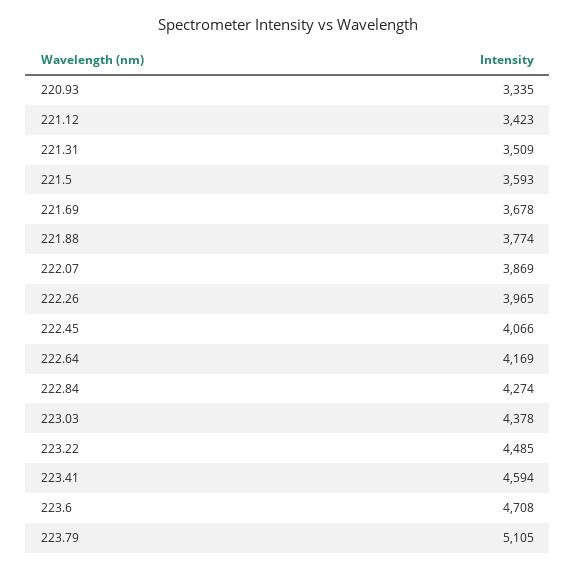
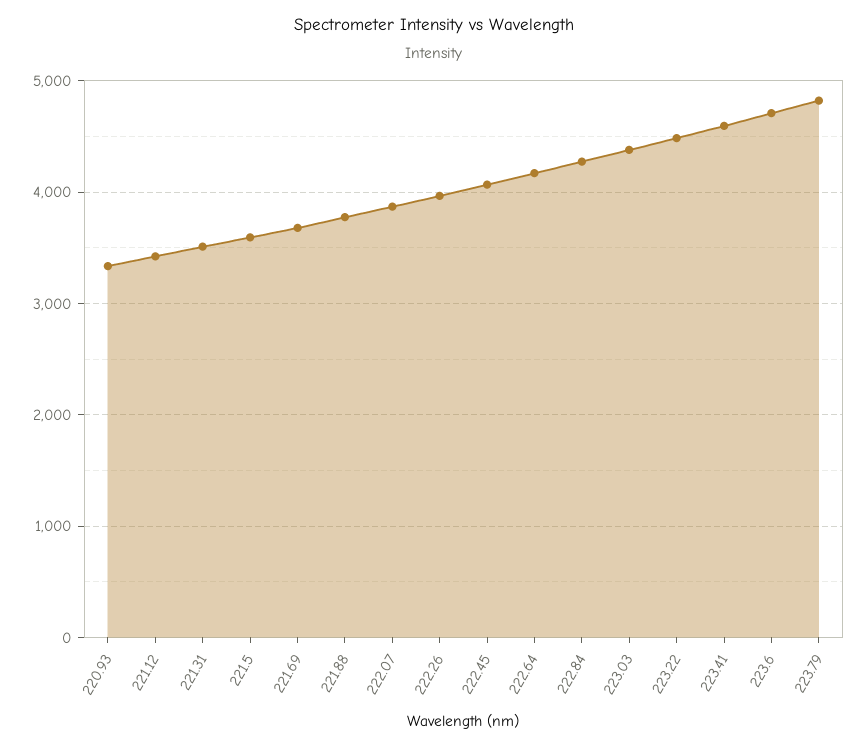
  {
    "220.93": 3335,
    "221.12": 3423,
    "221.31": 3509,
    "221.5": 3593,
    "221.69": 3678,
    "221.88": 3774,
    "222.07": 3869,
    "222.26": 3965,
    "222.45": 4066,
    "222.64": 4169,
    "222.84": 4274,
    "223.03": 4378,
    "223.22": 4485,
    "223.41": 4594,
    "223.6": 4708,
-   "223.79": 5105
+   "223.79": 4800
  }

